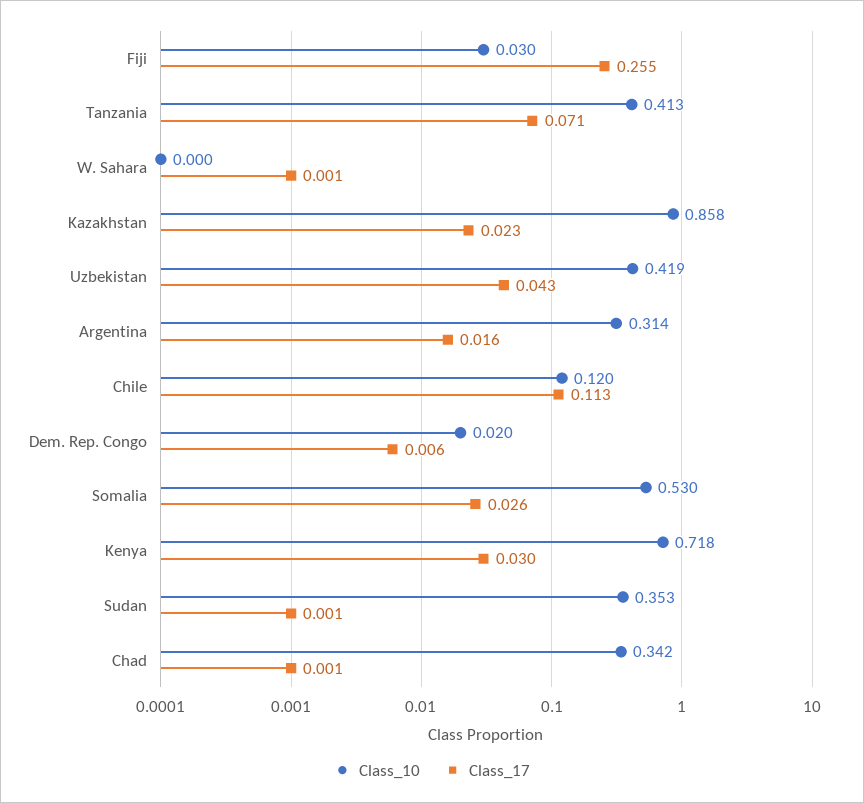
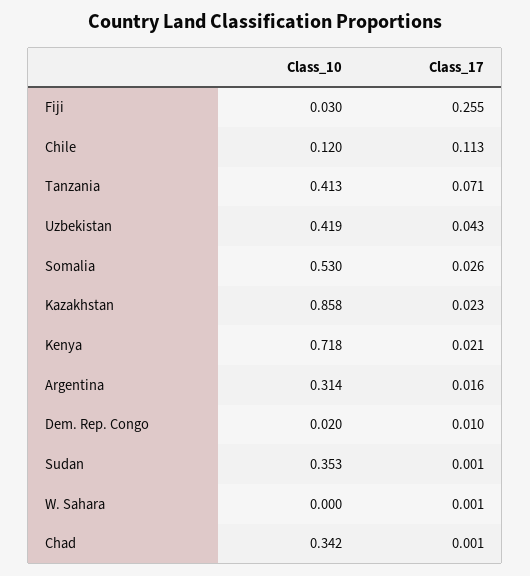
  {
    "Class_10": {
      "Fiji": 0.03,
      "Tanzania": 0.413,
      "W. Sahara": 0,
      "Kazakhstan": 0.858,
      "Uzbekistan": 0.419,
      "Argentina": 0.314,
      "Chile": 0.12,
      "Dem. Rep. Congo": 0.02,
      "Somalia": 0.53,
      "Kenya": 0.718,
      "Sudan": 0.353,
      "Chad": 0.342
    },
    "Class_17": {
      "Fiji": 0.255,
      "Tanzania": 0.071,
      "W. Sahara": 0.001,
      "Kazakhstan": 0.023,
      "Uzbekistan": 0.043,
      "Argentina": 0.016,
      "Chile": 0.113,
-     "Dem. Rep. Congo": 0.006,
+     "Dem. Rep. Congo": 0.01,
      "Somalia": 0.026,
-     "Kenya": 0.03,
+     "Kenya": 0.021,
      "Sudan": 0.001,
      "Chad": 0.001
    }
  }

